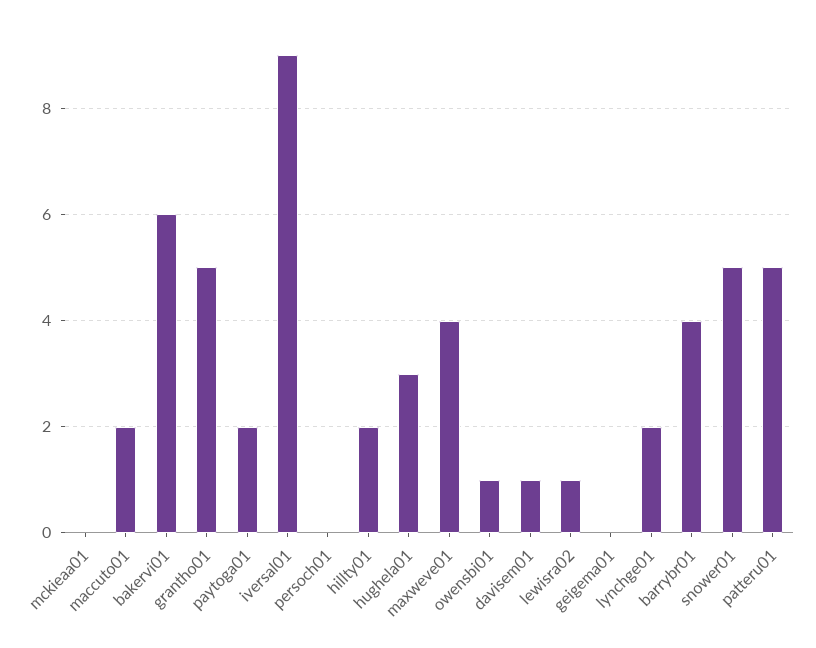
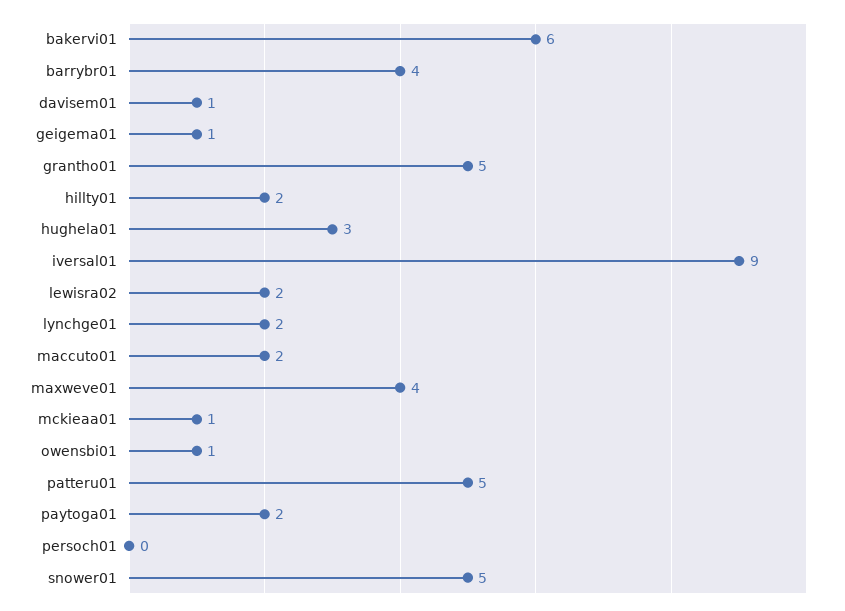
  {
-   "mckieaa01": 0,
+   "mckieaa01": 1,
    "maccuto01": 2,
    "bakervi01": 6,
    "grantho01": 5,
    "paytoga01": 2,
    "iversal01": 9,
    "persoch01": 0,
    "hillty01": 2,
    "hughela01": 3,
    "maxweve01": 4,
    "owensbi01": 1,
    "davisem01": 1,
-   "lewisra02": 1,
+   "lewisra02": 2,
-   "geigema01": 0,
+   "geigema01": 1,
    "lynchge01": 2,
    "barrybr01": 4,
    "snower01": 5,
    "patteru01": 5
  }

